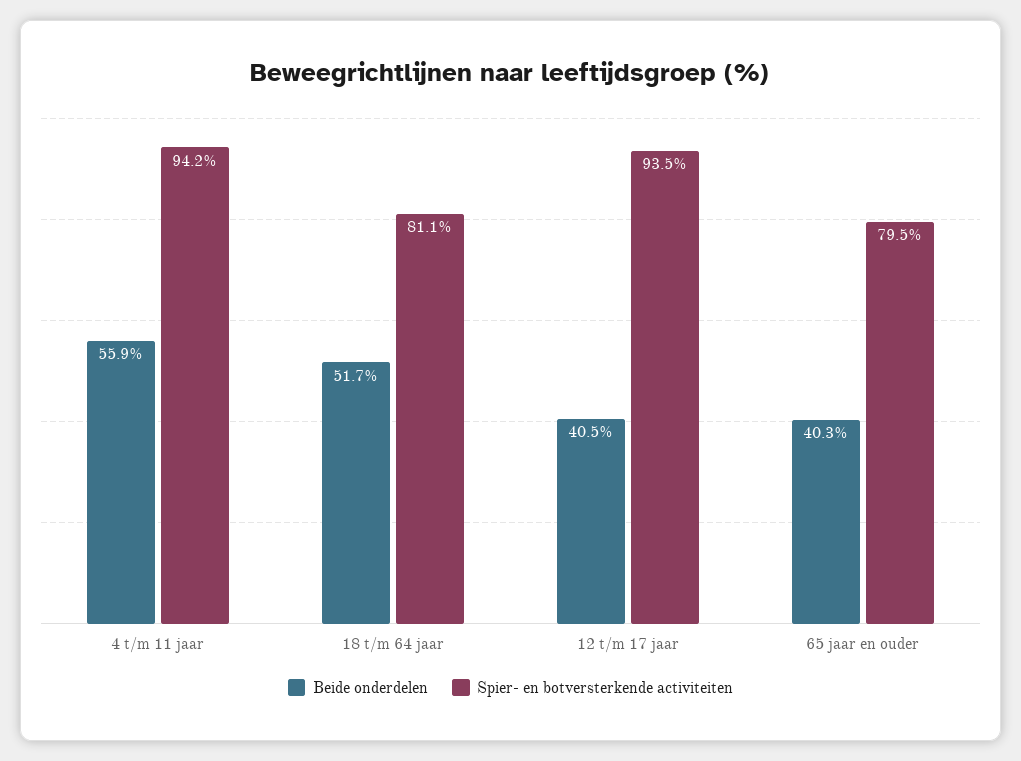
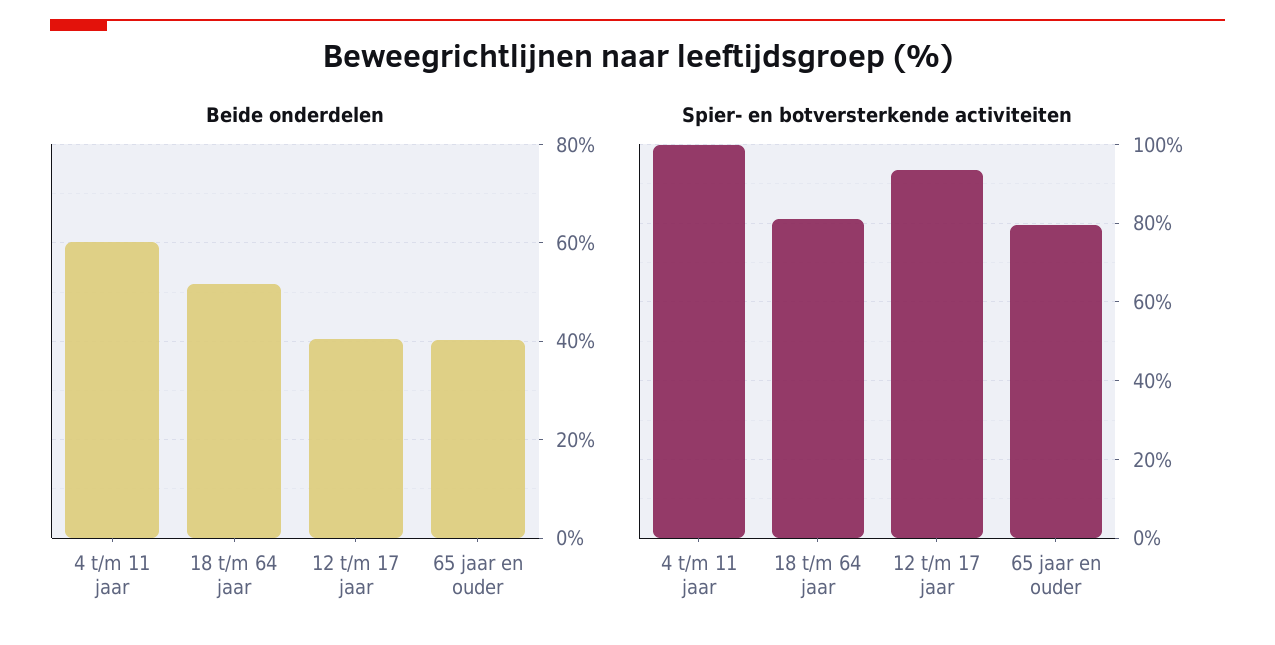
  {
    "Beide onderdelen": {
-     "4 t/m 11 jaar": 55.9,
+     "4 t/m 11 jaar": 60,
      "18 t/m 64 jaar": 51.7,
      "12 t/m 17 jaar": 40.5,
      "65 jaar en ouder": 40.3
    },
    "Spier- en botversterkende activiteiten": {
-     "4 t/m 11 jaar": 94.2,
+     "4 t/m 11 jaar": 100,
      "18 t/m 64 jaar": 81.1,
      "12 t/m 17 jaar": 93.5,
      "65 jaar en ouder": 79.5
    }
  }

